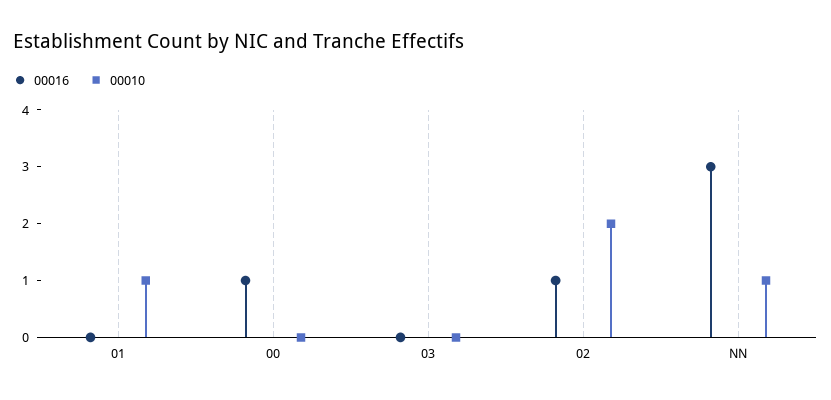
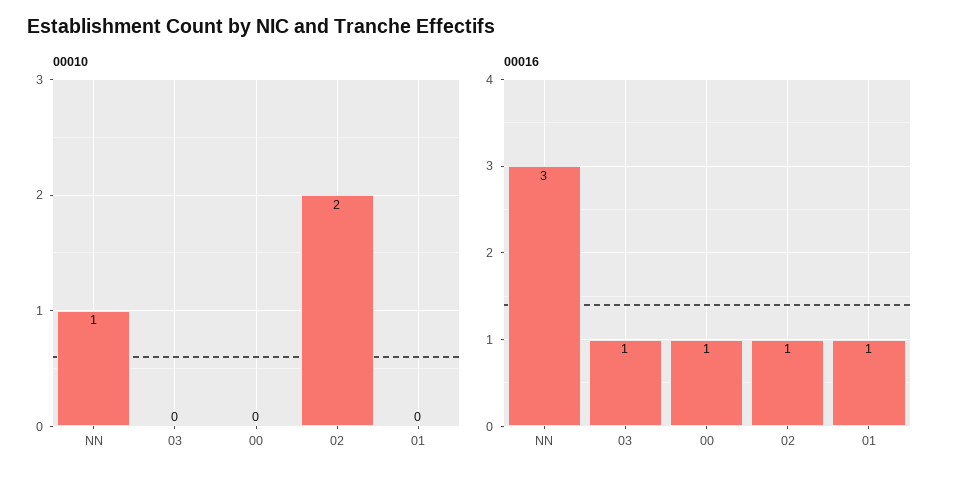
  {
    "00016": {
-     "01": 0,
+     "01": 1,
      "00": 1,
-     "03": 0,
+     "03": 1,
      "02": 1,
      "NN": 3
    },
    "00010": {
-     "01": 1,
+     "01": 0,
      "00": 0,
      "03": 0,
      "02": 2,
      "NN": 1
    }
  }

